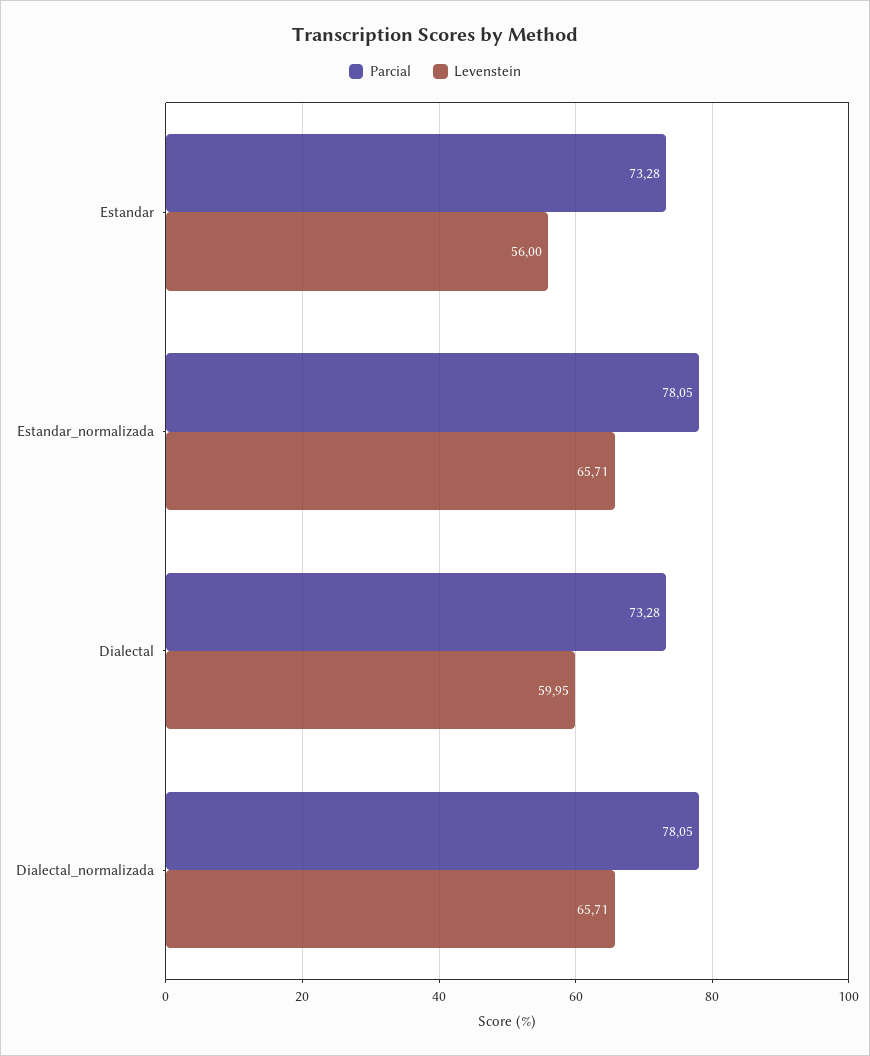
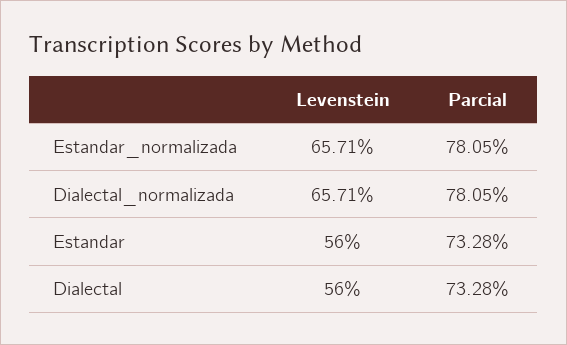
  {
    "Parcial": {
      "Estandar": 73.28,
      "Estandar_normalizada": 78.05,
      "Dialectal": 73.28,
      "Dialectal_normalizada": 78.05
    },
    "Levenstein": {
      "Estandar": 56,
      "Estandar_normalizada": 65.71,
-     "Dialectal": 59.95,
+     "Dialectal": 56,
      "Dialectal_normalizada": 65.71
    }
  }

